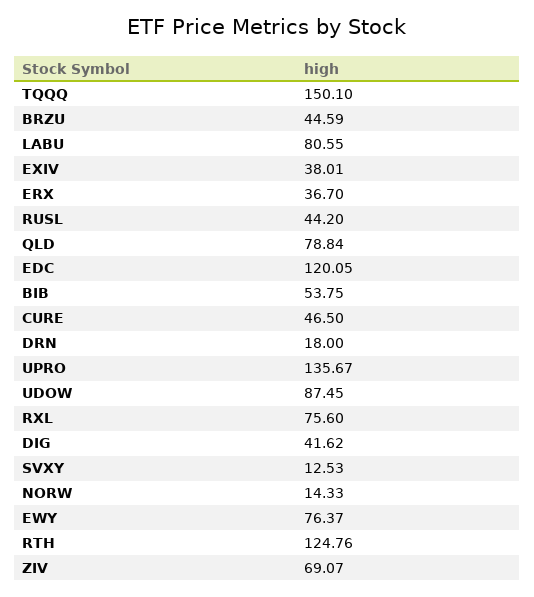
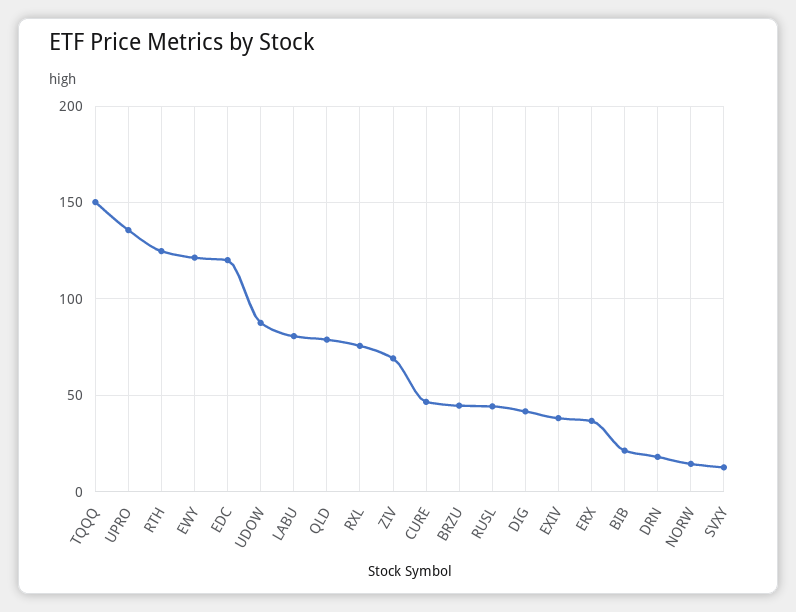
  {
    "TQQQ": 150.1,
    "BRZU": 44.59,
    "LABU": 80.55,
    "EXIV": 38.01,
    "ERX": 36.7,
    "RUSL": 44.2,
    "QLD": 78.84,
    "EDC": 120.05,
-   "BIB": 53.75,
+   "BIB": 20,
    "CURE": 46.5,
    "DRN": 18,
    "UPRO": 135.67,
    "UDOW": 87.45,
    "RXL": 75.6,
    "DIG": 41.62,
    "SVXY": 12.53,
    "NORW": 14.33,
-   "EWY": 76.37,
+   "EWY": 120,
    "RTH": 124.76,
    "ZIV": 69.07
  }

